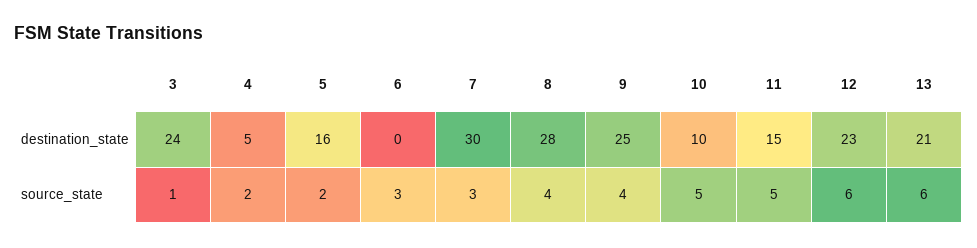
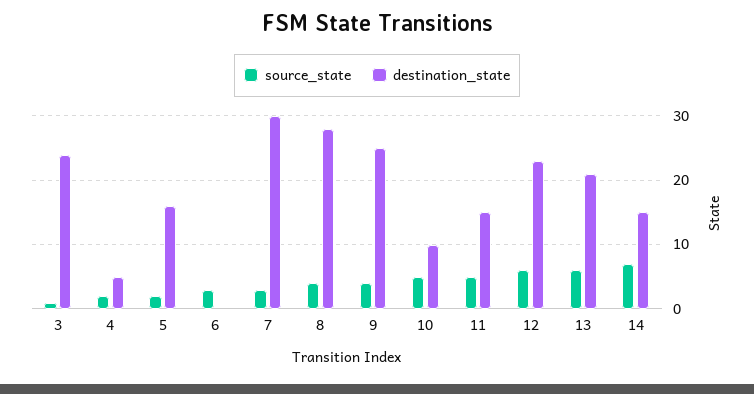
  {
    "destination_state": {
      "3": 24,
      "4": 5,
      "5": 16,
      "6": 0,
      "7": 30,
      "8": 28,
      "9": 25,
      "10": 10,
      "11": 15,
      "12": 23,
-     "13": 21
+     "13": 21,
+     "14": 15
    },
    "source_state": {
      "3": 1,
      "4": 2,
      "5": 2,
      "6": 3,
      "7": 3,
      "8": 4,
      "9": 4,
      "10": 5,
      "11": 5,
      "12": 6,
-     "13": 6
+     "13": 6,
+     "14": 7
    }
  }

